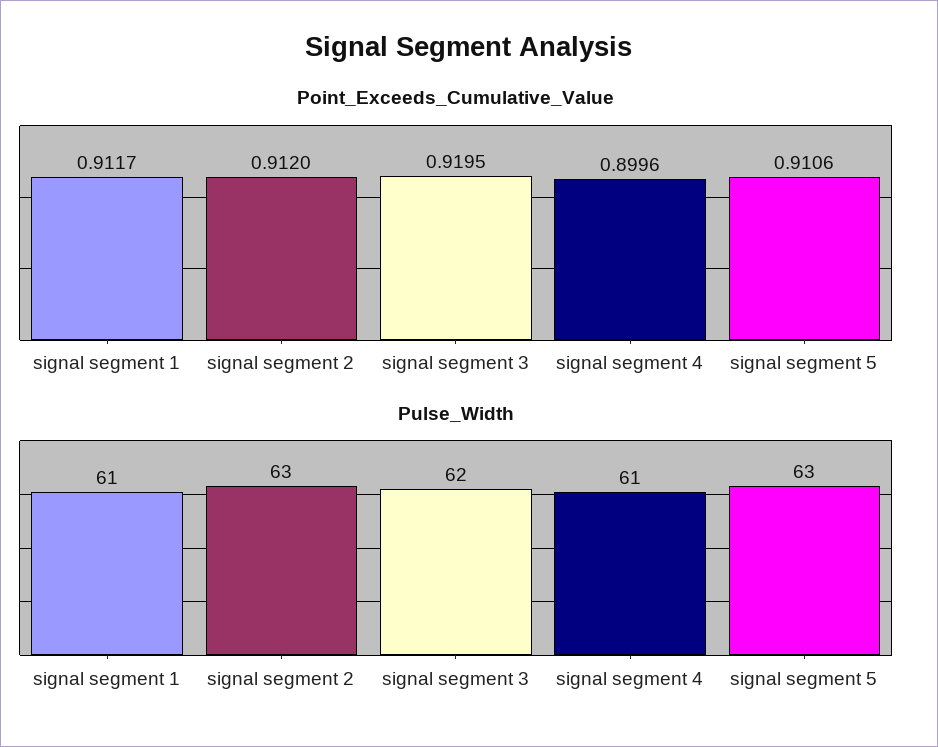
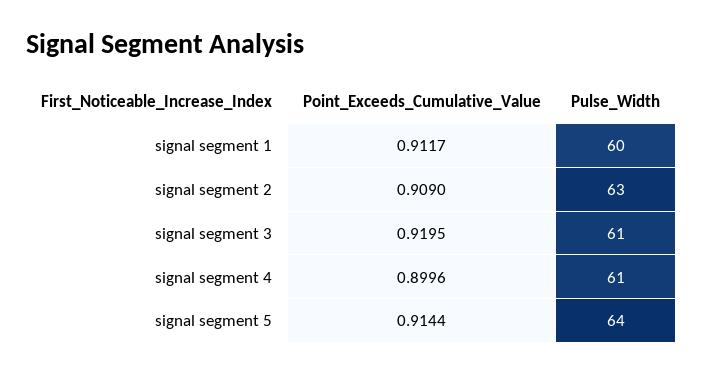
  {
    "Point_Exceeds_Cumulative_Value": {
      "signal segment 1": 0.9117,
-     "signal segment 2": 0.912,
+     "signal segment 2": 0.909,
      "signal segment 3": 0.9195,
      "signal segment 4": 0.8996,
-     "signal segment 5": 0.9106
+     "signal segment 5": 0.9144
    },
    "Pulse_Width": {
-     "signal segment 1": 61,
+     "signal segment 1": 60,
      "signal segment 2": 63,
-     "signal segment 3": 62,
+     "signal segment 3": 61,
      "signal segment 4": 61,
-     "signal segment 5": 63
+     "signal segment 5": 64
    }
  }

